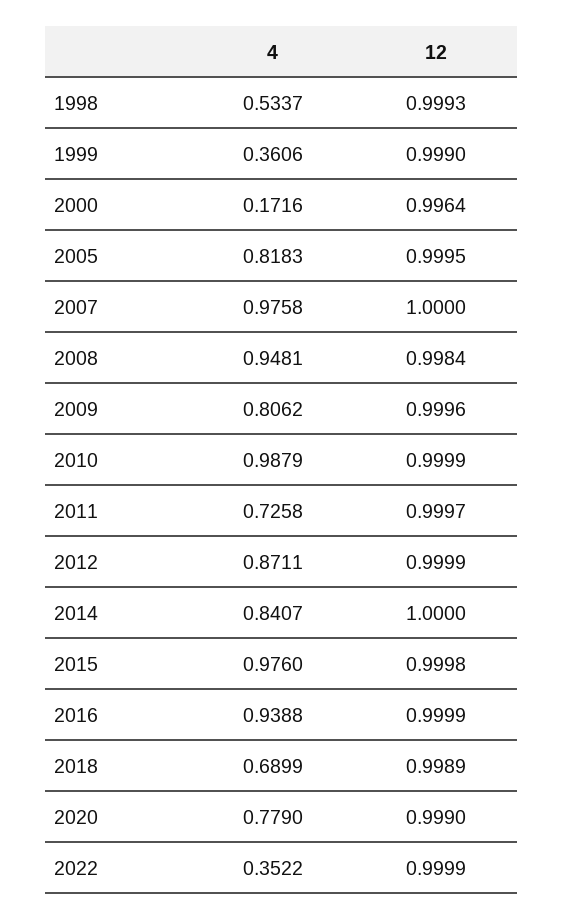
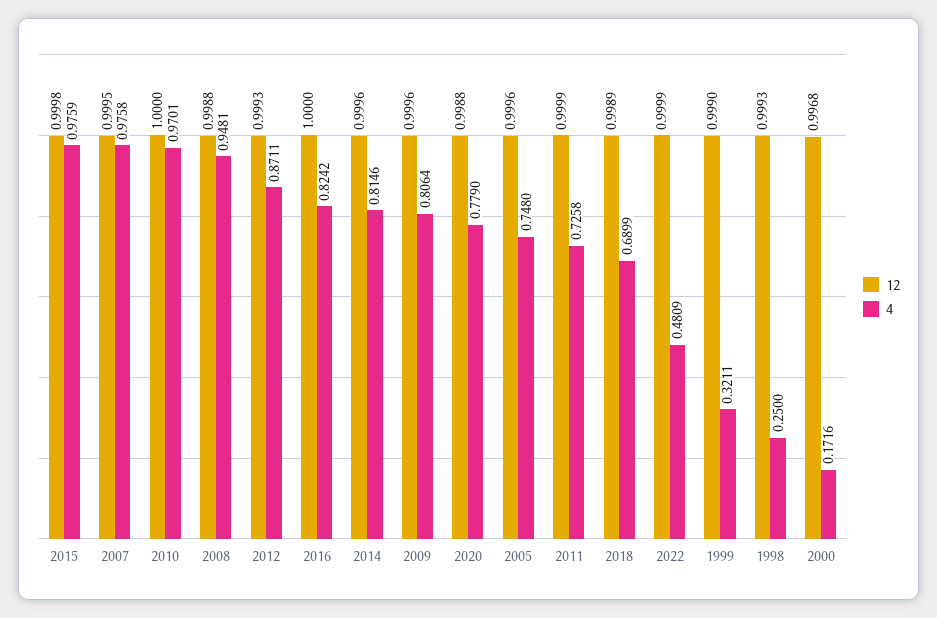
  {
    "4": {
-     "1998": 0.5337,
+     "1998": 0.25,
-     "1999": 0.3606,
+     "1999": 0.3211,
      "2000": 0.1716,
-     "2005": 0.8183,
+     "2005": 0.748,
      "2007": 0.9758,
      "2008": 0.9481,
-     "2009": 0.8062,
+     "2009": 0.8064,
-     "2010": 0.9879,
+     "2010": 0.9701,
      "2011": 0.7258,
      "2012": 0.8711,
-     "2014": 0.8407,
+     "2014": 0.8146,
-     "2015": 0.976,
+     "2015": 0.9759,
-     "2016": 0.9388,
+     "2016": 0.8242,
      "2018": 0.6899,
      "2020": 0.779,
-     "2022": 0.3522
+     "2022": 0.4809
    },
    "12": {
      "1998": 0.9993,
      "1999": 0.999,
-     "2000": 0.9964,
+     "2000": 0.9968,
-     "2005": 0.9995,
+     "2005": 0.9996,
-     "2007": 1,
+     "2007": 0.9995,
-     "2008": 0.9984,
+     "2008": 0.9988,
      "2009": 0.9996,
-     "2010": 0.9999,
+     "2010": 1,
-     "2011": 0.9997,
+     "2011": 0.9999,
-     "2012": 0.9999,
+     "2012": 0.9993,
-     "2014": 1,
+     "2014": 0.9996,
      "2015": 0.9998,
-     "2016": 0.9999,
+     "2016": 1,
      "2018": 0.9989,
-     "2020": 0.999,
+     "2020": 0.9988,
      "2022": 0.9999
    }
  }

